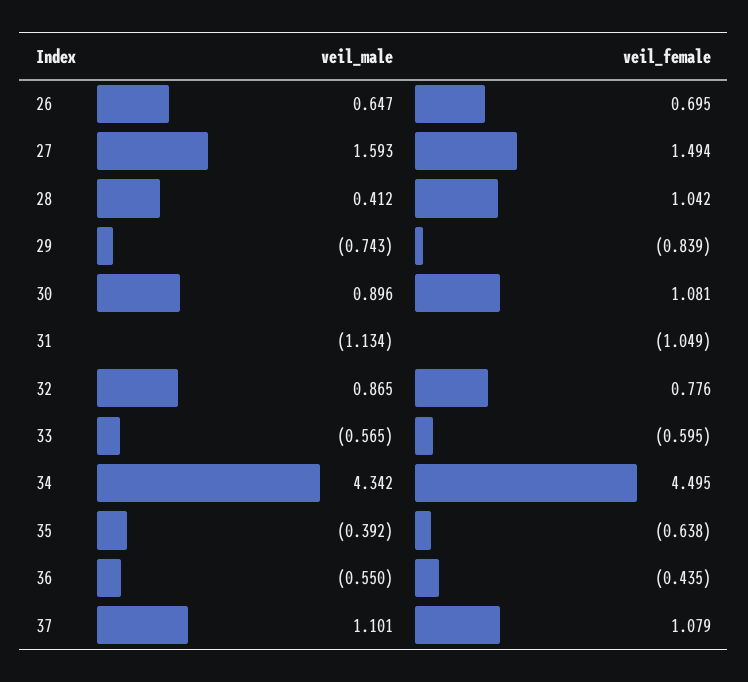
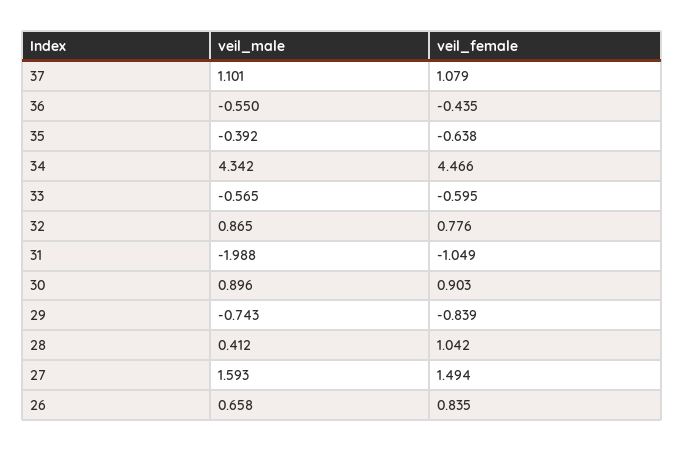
  {
    "veil_male": {
-     "26": 0.647,
+     "26": 0.658,
      "27": 1.593,
      "28": 0.412,
      "29": -0.743,
      "30": 0.896,
-     "31": -1.134,
+     "31": -1.988,
      "32": 0.865,
      "33": -0.565,
      "34": 4.342,
      "35": -0.392,
      "36": -0.55,
      "37": 1.101
    },
    "veil_female": {
-     "26": 0.695,
+     "26": 0.835,
      "27": 1.494,
      "28": 1.042,
      "29": -0.839,
-     "30": 1.081,
+     "30": 0.903,
      "31": -1.049,
      "32": 0.776,
      "33": -0.595,
-     "34": 4.495,
+     "34": 4.466,
      "35": -0.638,
      "36": -0.435,
      "37": 1.079
    }
  }

